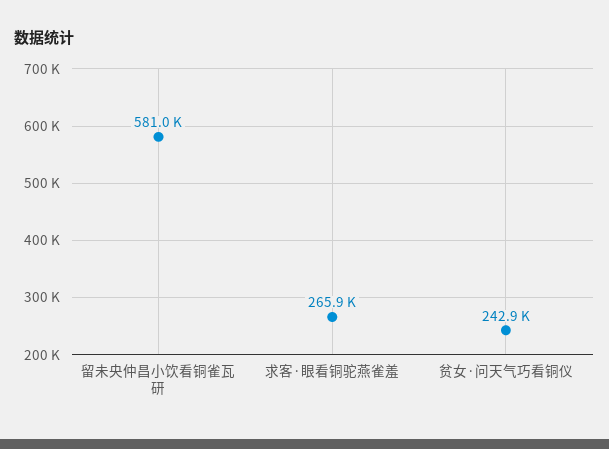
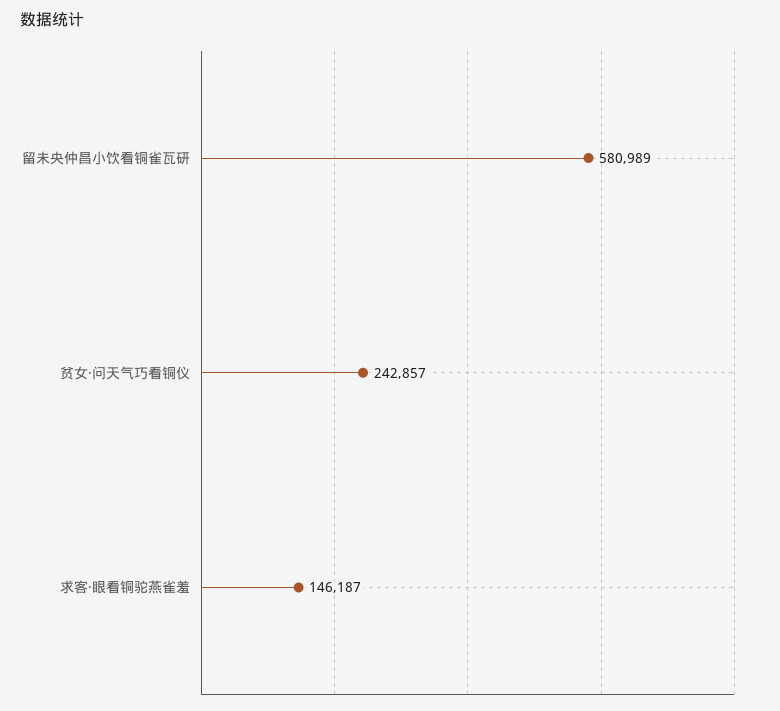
  {
    "留未央仲昌小饮看铜雀瓦研": 580989,
-   "求客·眼看铜驼燕雀羞": 265900,
+   "求客·眼看铜驼燕雀羞": 146187,
    "贫女·问天气巧看铜仪": 242857
  }

